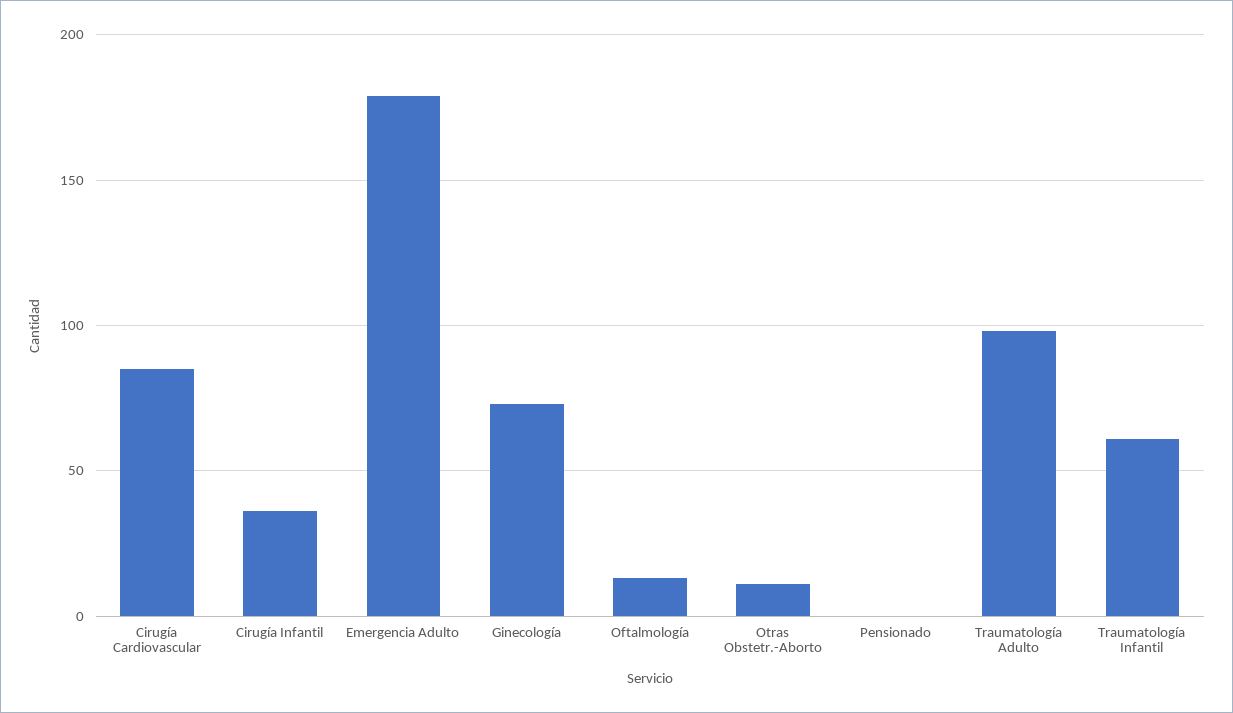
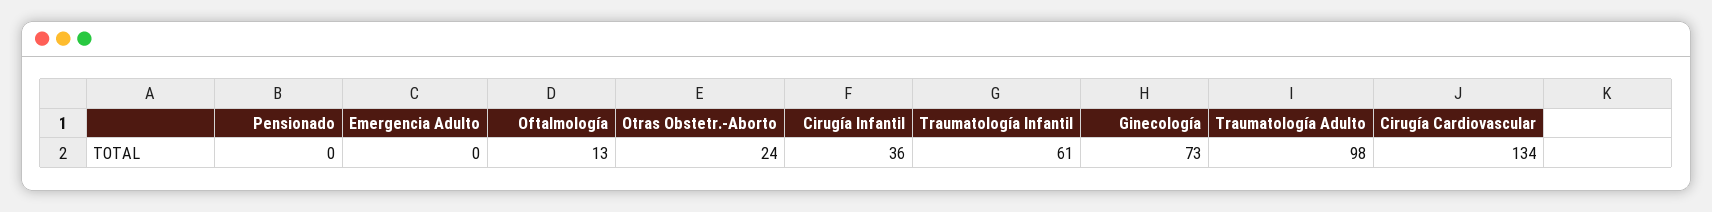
  {
-   "Cirugía Cardiovascular": 85,
+   "Cirugía Cardiovascular": 134,
    "Cirugía Infantil": 36,
-   "Emergencia Adulto": 180,
+   "Emergencia Adulto": 0,
    "Ginecología": 73,
    "Oftalmología": 13,
-   "Otras Obstetr.-Aborto": 10,
+   "Otras Obstetr.-Aborto": 24,
    "Pensionado": 0,
    "Traumatología Adulto": 98,
    "Traumatología Infantil": 61
  }

